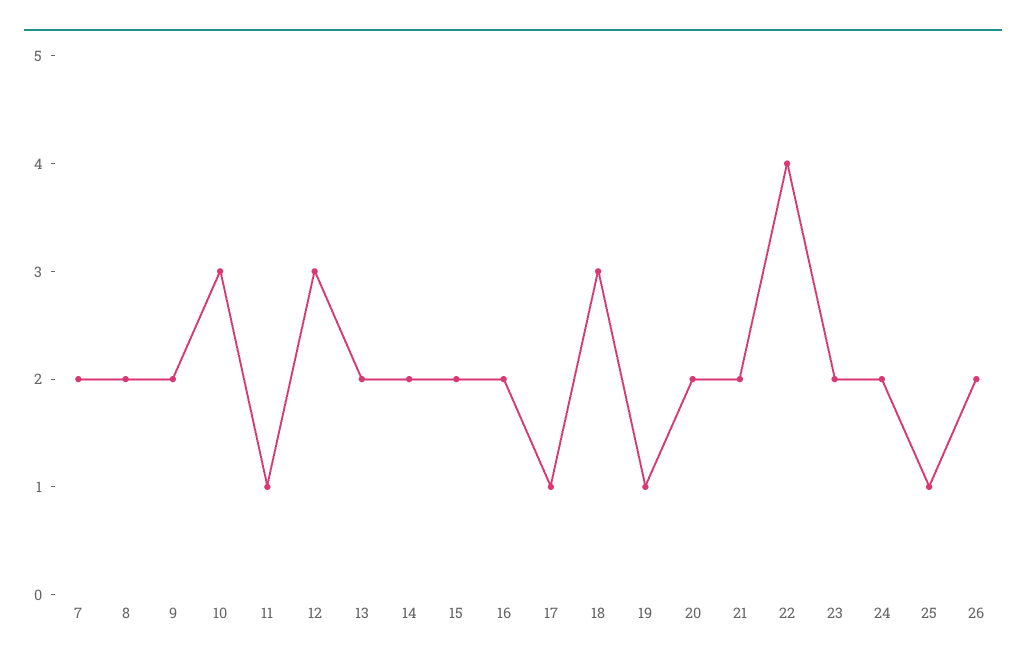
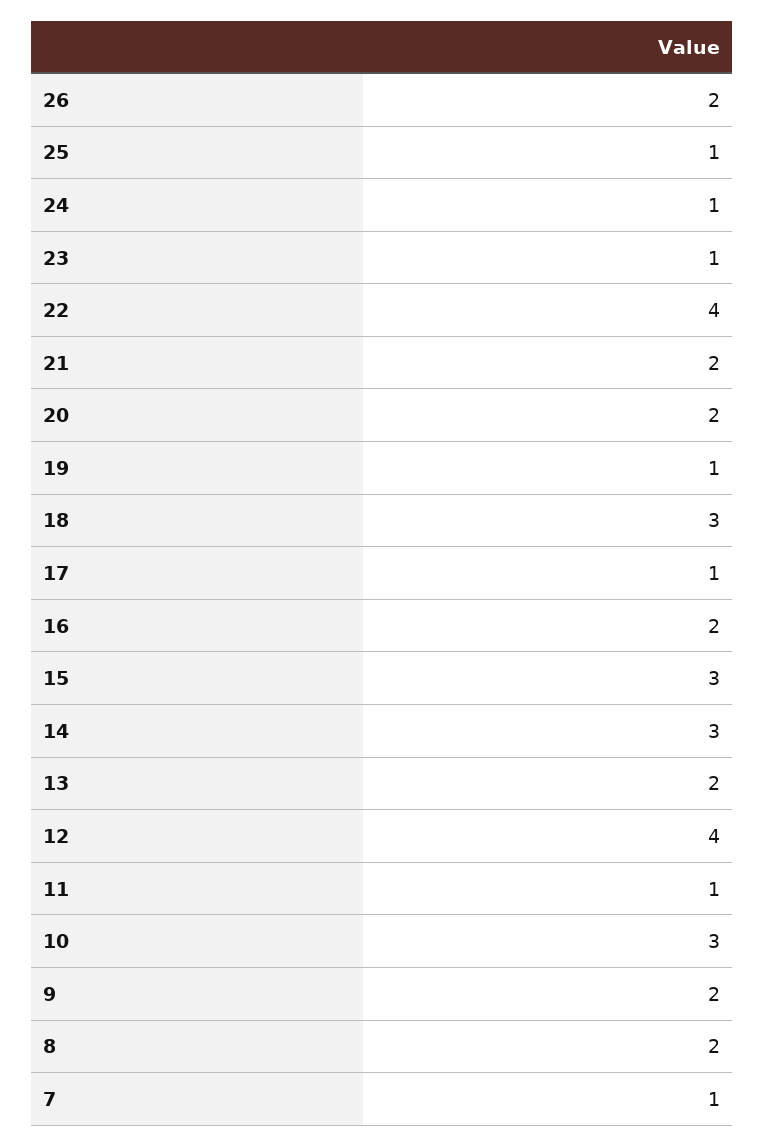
  {
-   "7": 2,
+   "7": 1,
    "8": 2,
    "9": 2,
    "10": 3,
    "11": 1,
-   "12": 3,
+   "12": 4,
    "13": 2,
-   "14": 2,
+   "14": 3,
-   "15": 2,
+   "15": 3,
    "16": 2,
    "17": 1,
    "18": 3,
    "19": 1,
    "20": 2,
    "21": 2,
    "22": 4,
-   "23": 2,
+   "23": 1,
-   "24": 2,
+   "24": 1,
    "25": 1,
    "26": 2
  }

